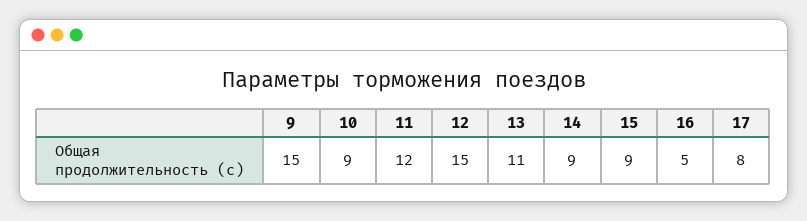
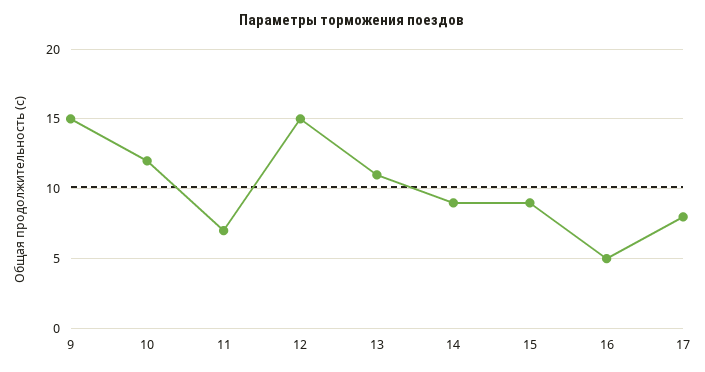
  {
    "9": 15,
-   "10": 9,
+   "10": 12,
-   "11": 12,
+   "11": 7,
    "12": 15,
    "13": 11,
    "14": 9,
    "15": 9,
    "16": 5,
    "17": 8
  }

